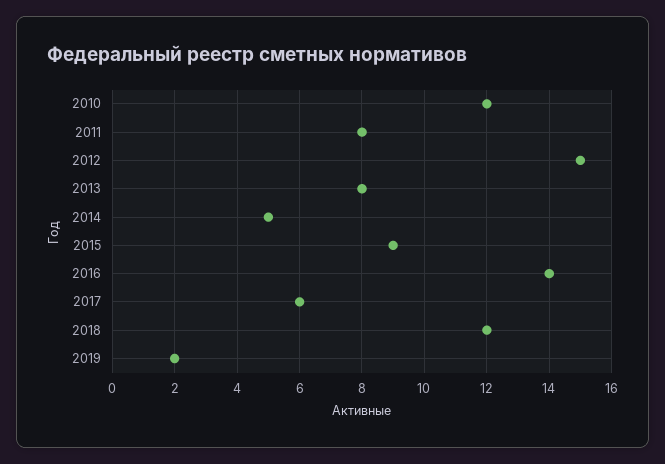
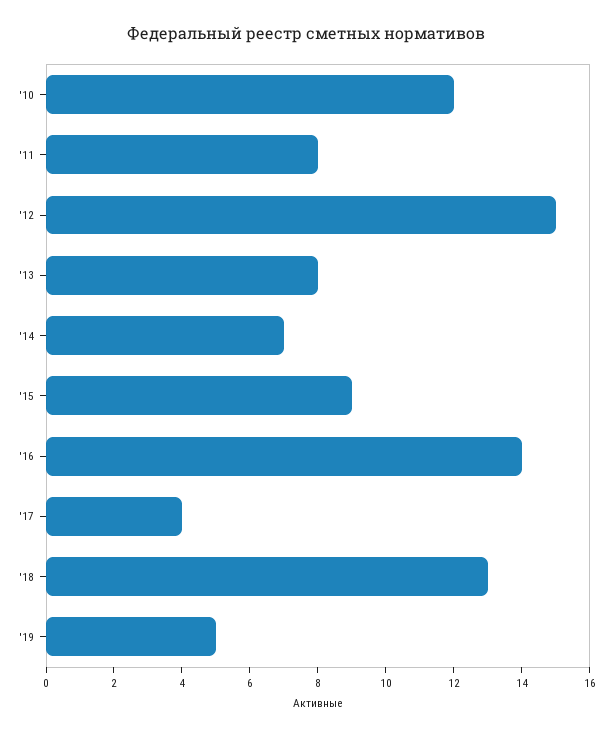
  {
    "2010": 12,
    "2011": 8,
    "2012": 15,
    "2013": 8,
-   "2014": 5,
+   "2014": 7,
    "2015": 9,
    "2016": 14,
-   "2017": 6,
+   "2017": 4,
-   "2018": 12,
+   "2018": 13,
-   "2019": 2
+   "2019": 5
  }

